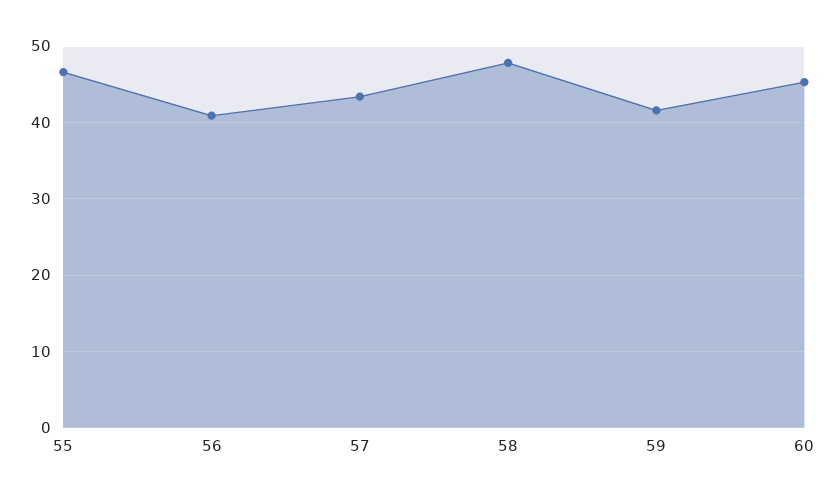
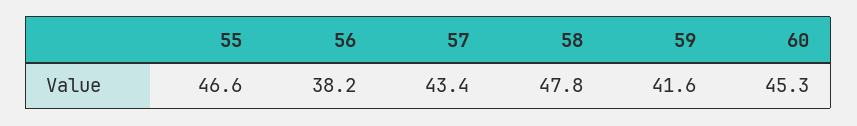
  {
    "55": 46.6,
-   "56": 41,
+   "56": 38.2,
    "57": 43.4,
    "58": 47.8,
    "59": 41.6,
    "60": 45.3
  }

